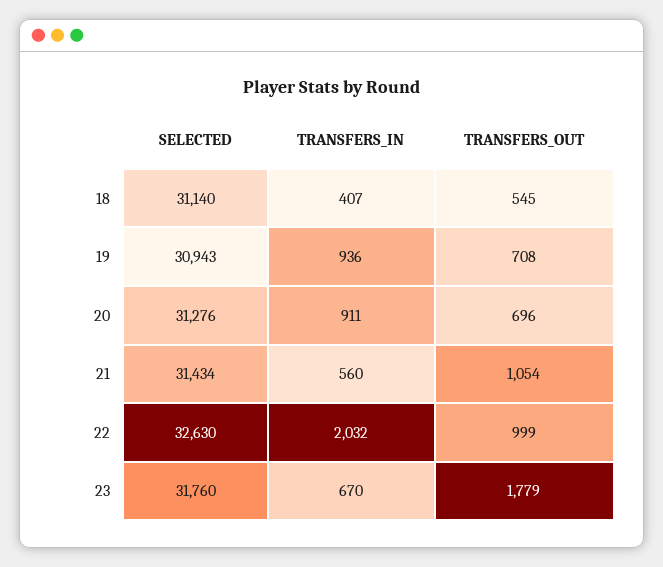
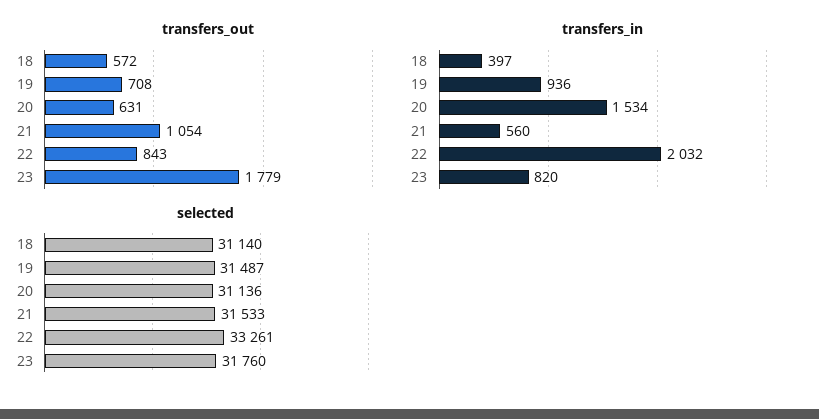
  {
    "SELECTED": {
      "18": 31140,
-     "19": 30943,
+     "19": 31487,
-     "20": 31276,
+     "20": 31136,
-     "21": 31434,
+     "21": 31533,
-     "22": 32630,
+     "22": 33261,
      "23": 31760
    },
    "TRANSFERS_IN": {
-     "18": 407,
+     "18": 397,
      "19": 936,
-     "20": 911,
+     "20": 1534,
      "21": 560,
      "22": 2032,
-     "23": 670
+     "23": 820
    },
    "TRANSFERS_OUT": {
-     "18": 545,
+     "18": 572,
      "19": 708,
-     "20": 696,
+     "20": 631,
      "21": 1054,
-     "22": 999,
+     "22": 843,
      "23": 1779
    }
  }

